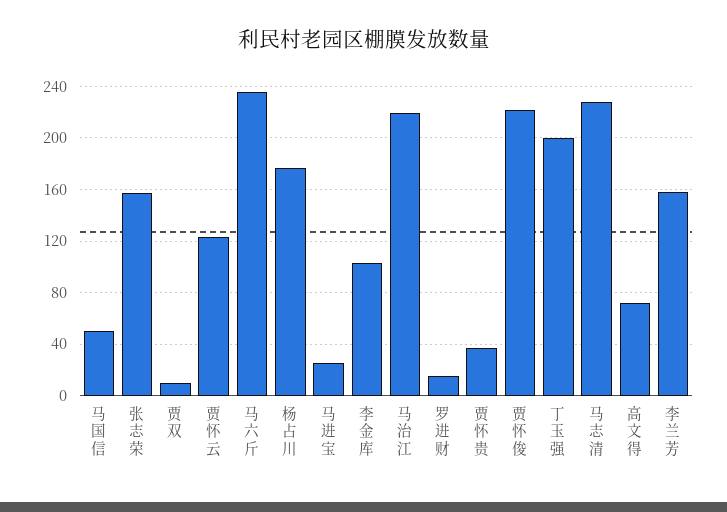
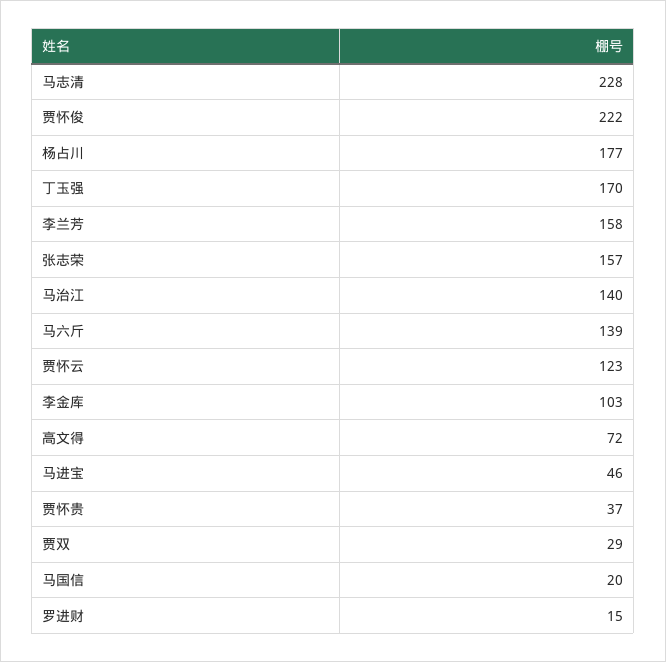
  {
-   "马国信": 50,
+   "马国信": 20,
    "张志荣": 157,
-   "贾双": 10,
+   "贾双": 29,
    "贾怀云": 123,
-   "马六斤": 235,
+   "马六斤": 139,
    "杨占川": 177,
-   "马进宝": 25,
+   "马进宝": 46,
    "李金库": 103,
-   "马治江": 220,
+   "马治江": 140,
    "罗进财": 15,
    "贾怀贵": 37,
    "贾怀俊": 222,
-   "丁玉强": 200,
+   "丁玉强": 170,
    "马志清": 228,
    "高文得": 72,
    "李兰芳": 158
  }

